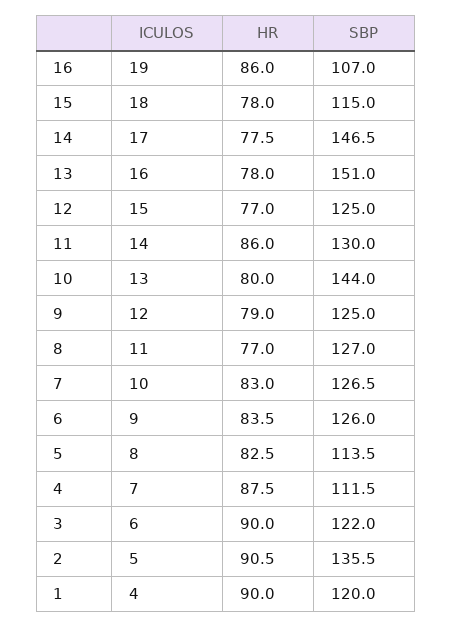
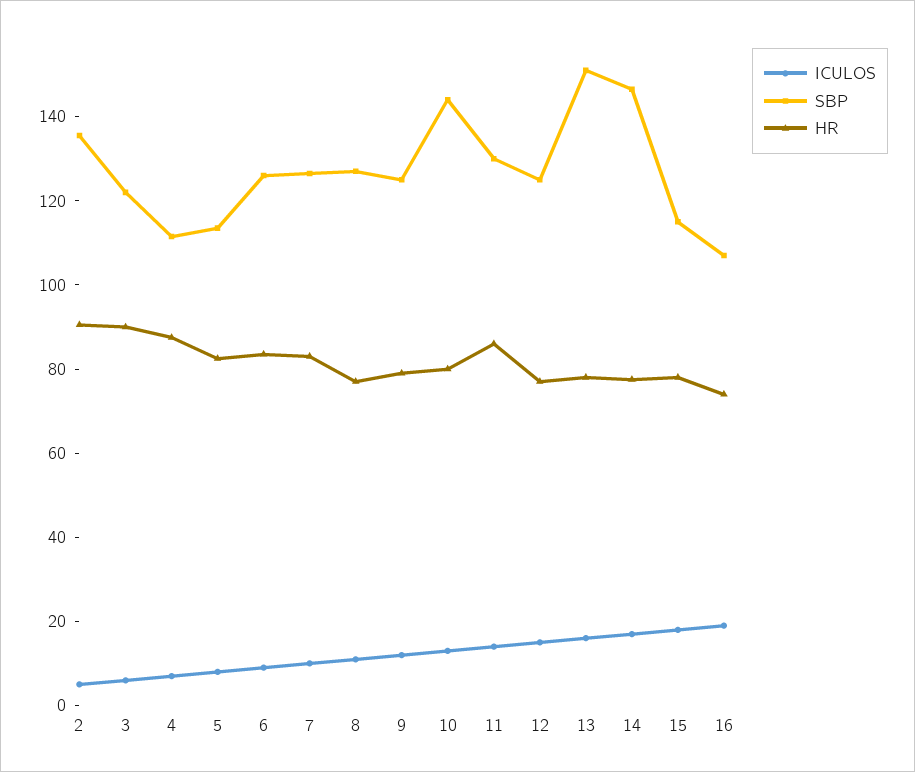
  {
    "ICULOS": {
      "16": 19,
      "15": 18,
      "14": 17,
      "13": 16,
      "12": 15,
      "11": 14,
      "10": 13,
      "9": 12,
      "8": 11,
      "7": 10,
      "6": 9,
      "5": 8,
      "4": 7,
      "3": 6,
-     "2": 5,
+     "2": 5
-     "1": 4
    },
    "HR": {
-     "16": 86,
+     "16": 75,
      "15": 78,
      "14": 77.5,
      "13": 78,
      "12": 77,
      "11": 86,
      "10": 80,
      "9": 79,
      "8": 77,
      "7": 83,
      "6": 83.5,
      "5": 82.5,
      "4": 87.5,
      "3": 90,
-     "2": 90.5,
+     "2": 90.5
-     "1": 90
    },
    "SBP": {
      "16": 107,
      "15": 115,
      "14": 146.5,
      "13": 151,
      "12": 125,
      "11": 130,
      "10": 144,
      "9": 125,
      "8": 127,
      "7": 126.5,
      "6": 126,
      "5": 113.5,
      "4": 111.5,
      "3": 122,
-     "2": 135.5,
+     "2": 135.5
-     "1": 120
    }
  }

